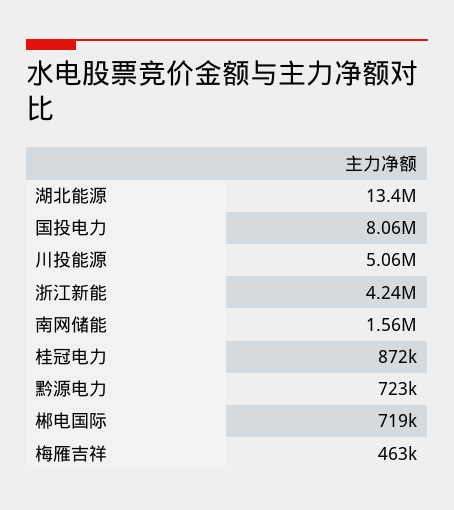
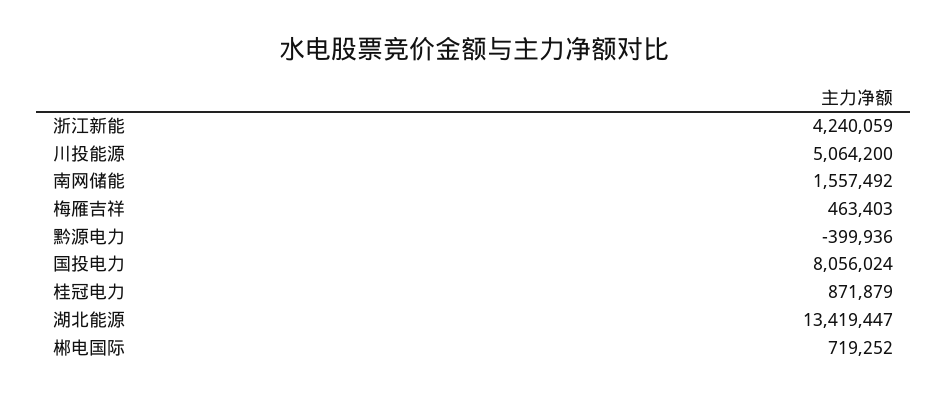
  {
    "湖北能源": 13419447,
    "国投电力": 8056024,
    "川投能源": 5064200,
    "浙江新能": 4240059,
    "南网储能": 1557492,
    "桂冠电力": 871879,
-   "黔源电力": 723000,
+   "黔源电力": -399936,
    "郴电国际": 719252,
    "梅雁吉祥": 463403
  }

